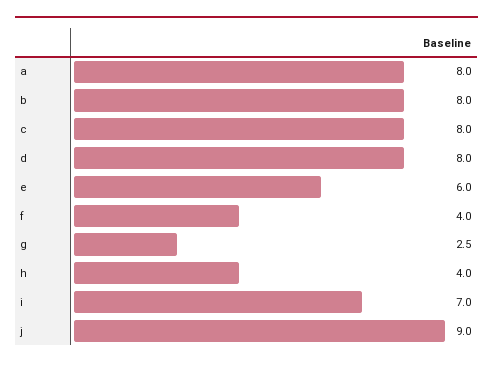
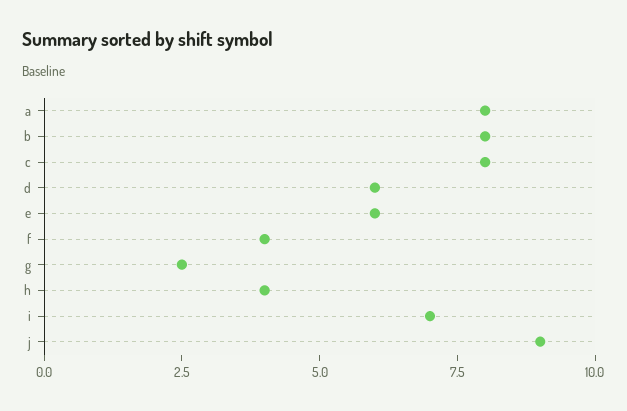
  {
    "a": 8,
    "b": 8,
    "c": 8,
-   "d": 8,
+   "d": 6,
    "e": 6,
    "f": 4,
    "g": 2.5,
    "h": 4,
    "i": 7,
    "j": 9
  }

